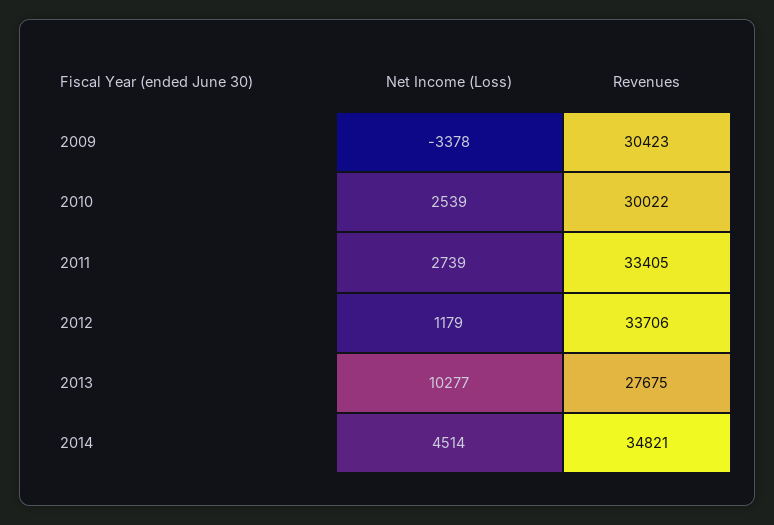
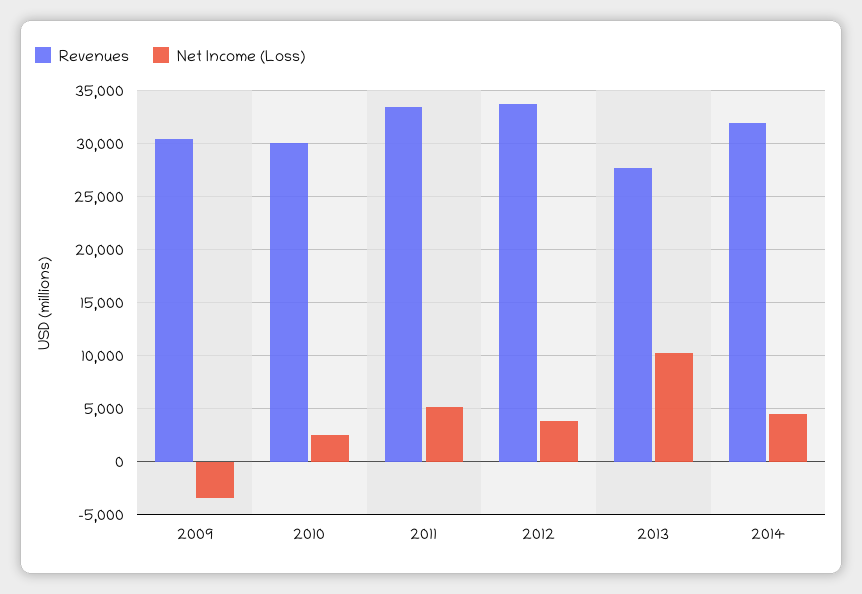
  {
    "Net Income (Loss)": {
      "2009": -3378,
      "2010": 2539,
-     "2011": 2739,
+     "2011": 5000,
-     "2012": 1179,
+     "2012": 4000,
      "2013": 10277,
      "2014": 4514
    },
    "Revenues": {
      "2009": 30423,
      "2010": 30022,
      "2011": 33405,
      "2012": 33706,
      "2013": 27675,
-     "2014": 34821
+     "2014": 32000
    }
  }

